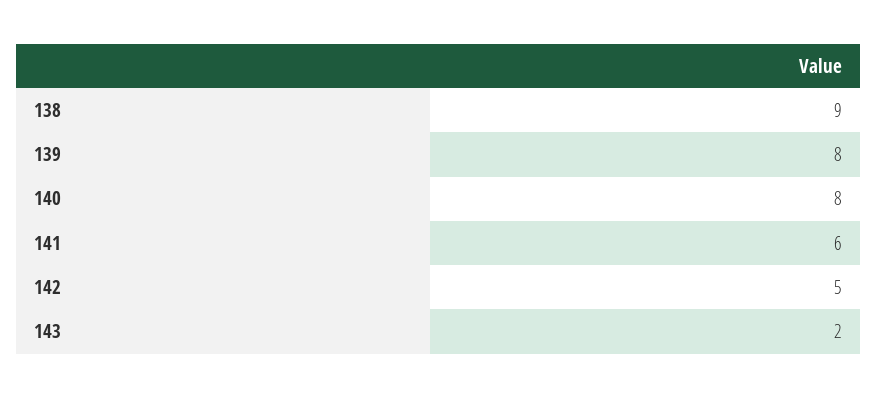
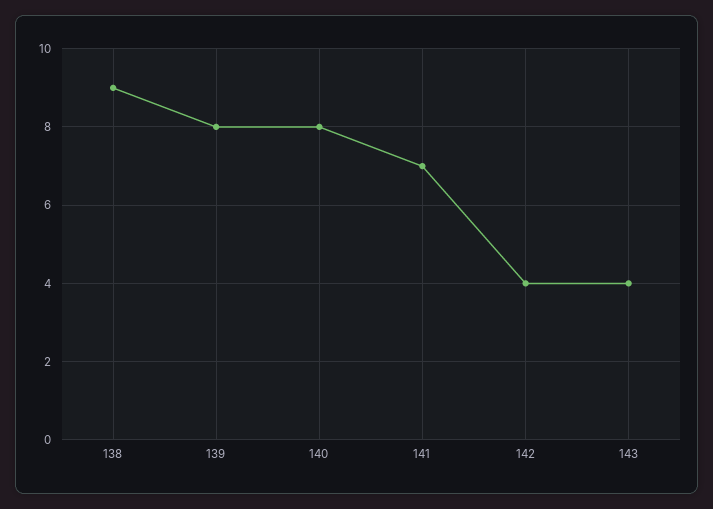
  {
    "138": 9,
    "139": 8,
    "140": 8,
-   "141": 6,
+   "141": 7,
-   "142": 5,
+   "142": 4,
-   "143": 2
+   "143": 4
  }

